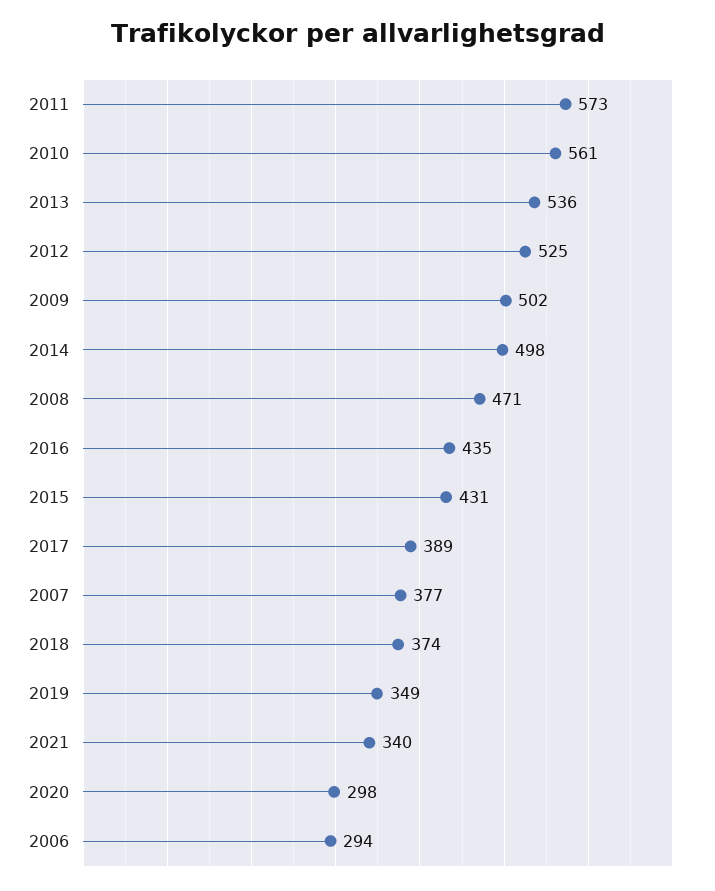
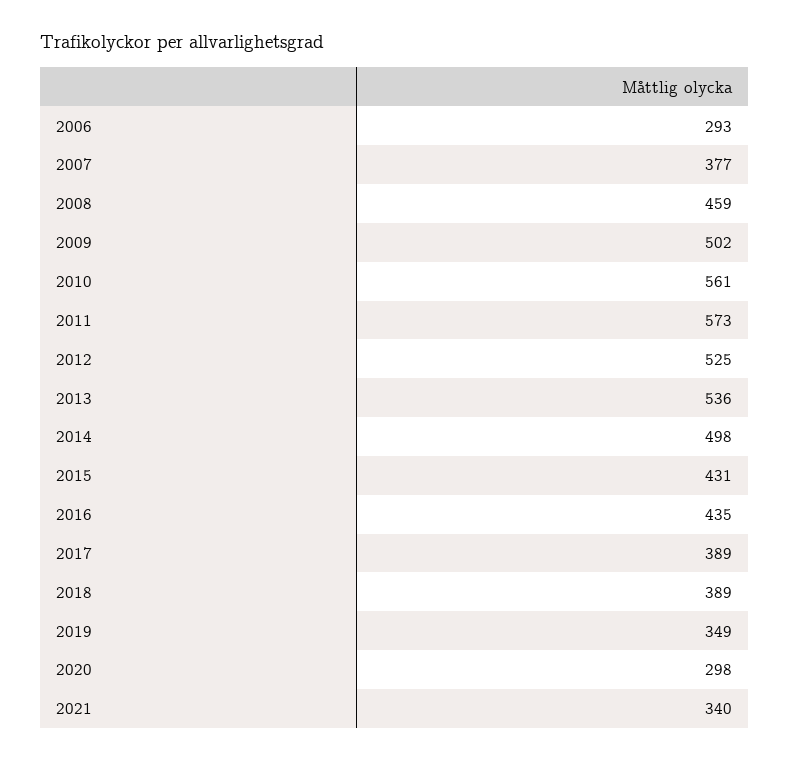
  {
    "2011": 573,
    "2010": 561,
    "2013": 536,
    "2012": 525,
    "2009": 502,
    "2014": 498,
-   "2008": 471,
+   "2008": 459,
    "2016": 435,
    "2015": 431,
    "2017": 389,
    "2007": 377,
-   "2018": 374,
+   "2018": 389,
    "2019": 349,
    "2021": 340,
    "2020": 298,
-   "2006": 294
+   "2006": 293
  }

